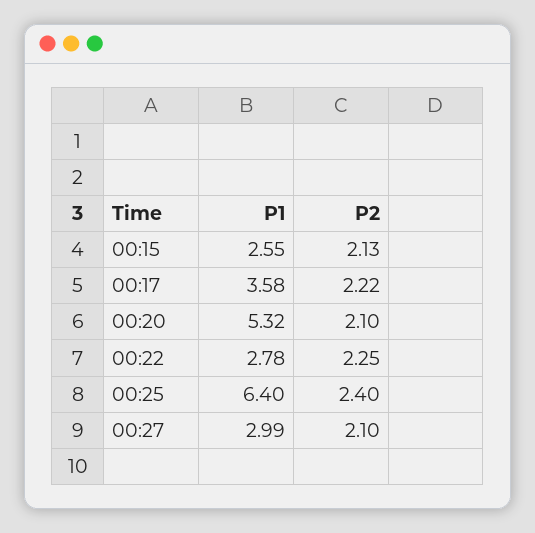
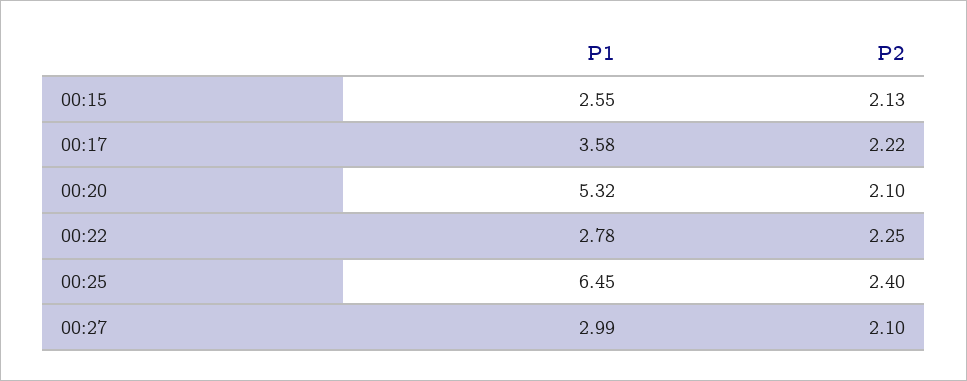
  {
    "P1": {
      "00:15": 2.55,
      "00:17": 3.58,
      "00:20": 5.32,
      "00:22": 2.78,
-     "00:25": 6.4,
+     "00:25": 6.45,
      "00:27": 2.99
    },
    "P2": {
      "00:15": 2.13,
      "00:17": 2.22,
      "00:20": 2.1,
      "00:22": 2.25,
      "00:25": 2.4,
      "00:27": 2.1
    }
  }

